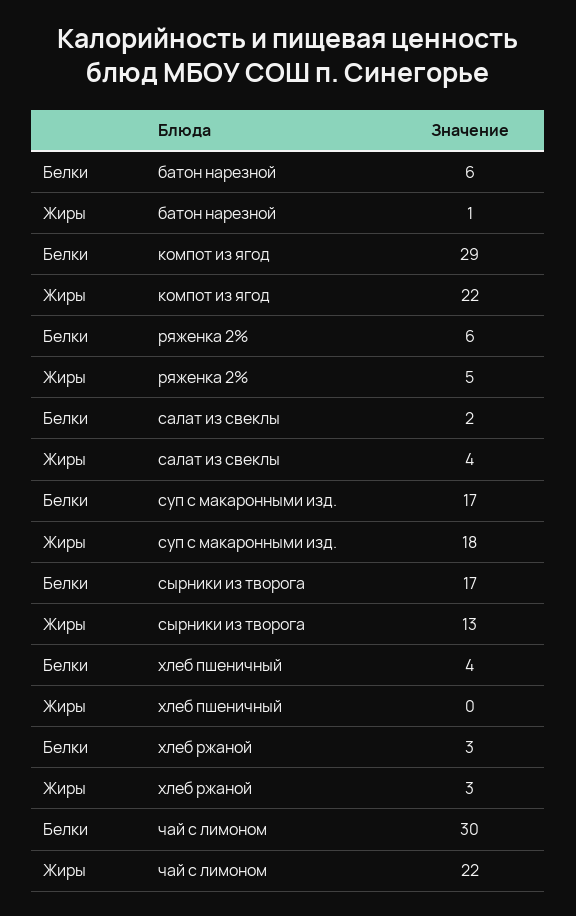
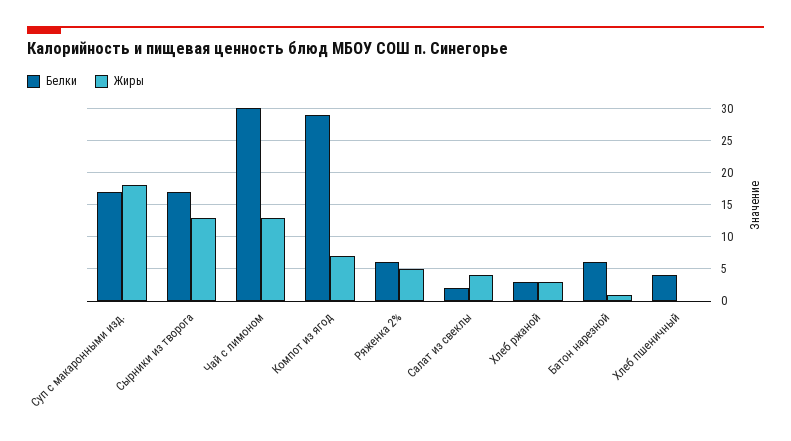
  {
    "Белки": {
      "батон нарезной": 6,
      "компот из ягод": 29,
      "ряженка 2%": 6,
      "салат из свеклы": 2,
      "суп с макаронными изд.": 17,
      "сырники из творога": 17,
      "хлеб пшеничный": 4,
      "хлеб ржаной": 3,
      "чай с лимоном": 30
    },
    "Жиры": {
      "батон нарезной": 1,
-     "компот из ягод": 22,
+     "компот из ягод": 7,
      "ряженка 2%": 5,
      "салат из свеклы": 4,
      "суп с макаронными изд.": 18,
      "сырники из творога": 13,
      "хлеб пшеничный": 0,
      "хлеб ржаной": 3,
-     "чай с лимоном": 22
+     "чай с лимоном": 13
    }
  }

